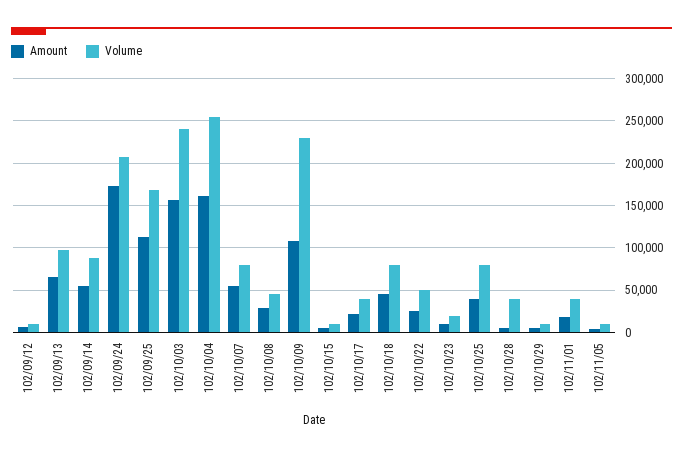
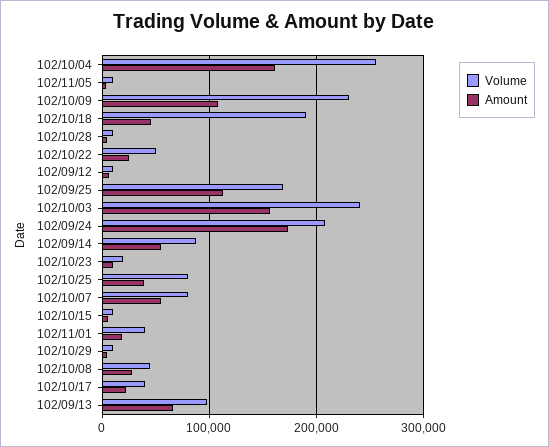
  {
    "Amount": {
      "102/09/12": 10000,
      "102/09/13": 70000,
      "102/09/14": 50000,
      "102/09/24": 170000,
      "102/09/25": 110000,
      "102/10/03": 160000,
      "102/10/04": 160000,
      "102/10/07": 60000,
      "102/10/08": 30000,
      "102/10/09": 110000,
      "102/10/15": 10000,
      "102/10/17": 20000,
      "102/10/18": 50000,
      "102/10/22": 30000,
      "102/10/23": 10000,
      "102/10/25": 40000,
      "102/10/28": 10000,
      "102/10/29": 10000,
      "102/11/01": 20000,
      "102/11/05": 0
    },
    "Volume": {
      "102/09/12": 10000,
      "102/09/13": 100000,
      "102/09/14": 90000,
      "102/09/24": 210000,
      "102/09/25": 170000,
      "102/10/03": 240000,
      "102/10/04": 260000,
      "102/10/07": 80000,
      "102/10/08": 50000,
      "102/10/09": 230000,
      "102/10/15": 10000,
      "102/10/17": 40000,
-     "102/10/18": 80000,
+     "102/10/18": 190000,
      "102/10/22": 50000,
      "102/10/23": 20000,
      "102/10/25": 80000,
-     "102/10/28": 40000,
+     "102/10/28": 10000,
      "102/10/29": 10000,
      "102/11/01": 40000,
      "102/11/05": 10000
    }
  }

